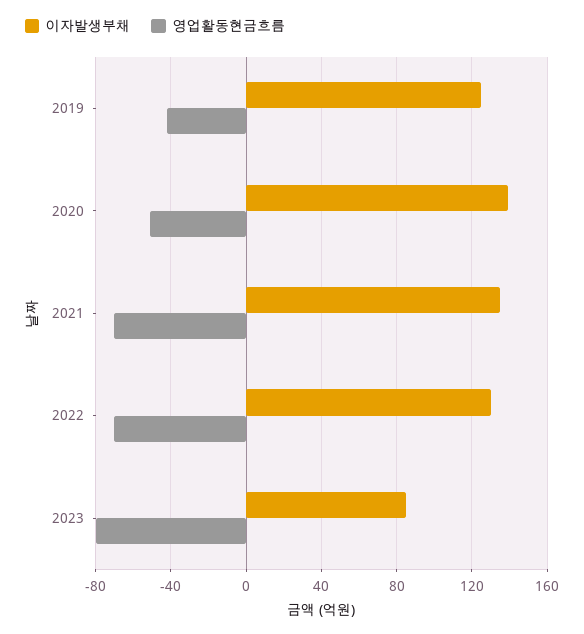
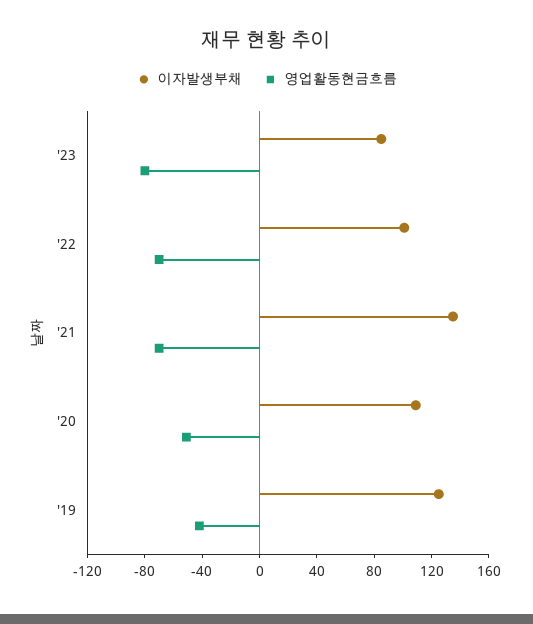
  {
    "이자발생부채": {
      "2019": 125,
-     "2020": 140,
+     "2020": 110,
      "2021": 135,
-     "2022": 130,
+     "2022": 100,
      "2023": 85
    },
    "영업활동현금흐름": {
      "2019": -40,
      "2020": -50,
      "2021": -70,
      "2022": -70,
      "2023": -80
    }
  }

